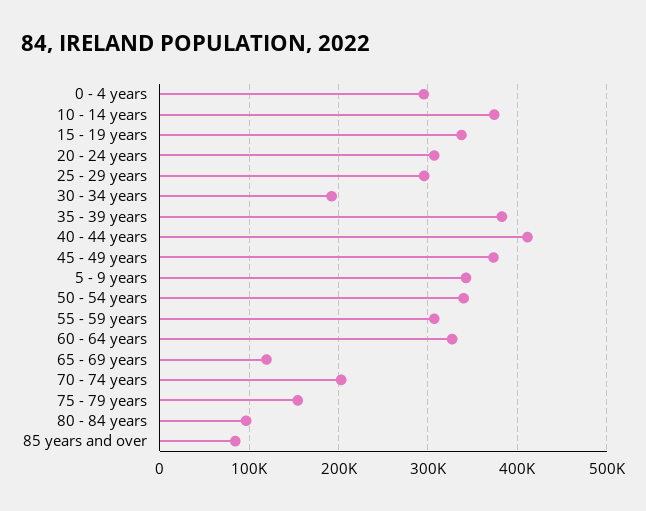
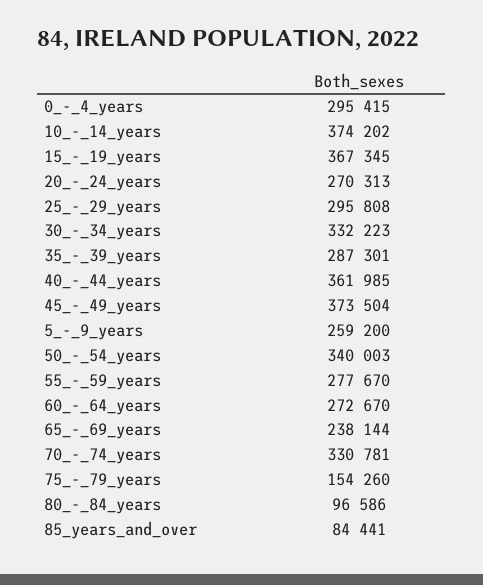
  {
    "0 - 4 years": 295415,
    "10 - 14 years": 374202,
-   "15 - 19 years": 340000,
+   "15 - 19 years": 367345,
-   "20 - 24 years": 310000,
+   "20 - 24 years": 270313,
    "25 - 29 years": 295808,
-   "30 - 34 years": 190000,
+   "30 - 34 years": 332223,
-   "35 - 39 years": 380000,
+   "35 - 39 years": 287301,
-   "40 - 44 years": 410000,
+   "40 - 44 years": 361985,
    "45 - 49 years": 373504,
-   "5 - 9 years": 340000,
+   "5 - 9 years": 259200,
    "50 - 54 years": 340003,
-   "55 - 59 years": 310000,
+   "55 - 59 years": 277670,
-   "60 - 64 years": 330000,
+   "60 - 64 years": 272670,
-   "65 - 69 years": 120000,
+   "65 - 69 years": 238144,
-   "70 - 74 years": 200000,
+   "70 - 74 years": 330781,
    "75 - 79 years": 154260,
    "80 - 84 years": 96586,
    "85 years and over": 84441
  }

